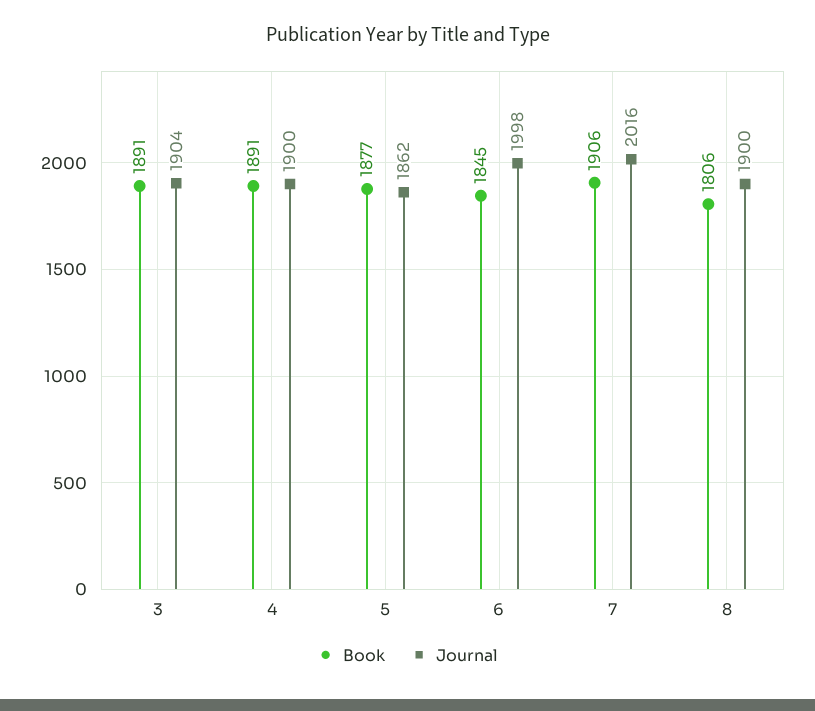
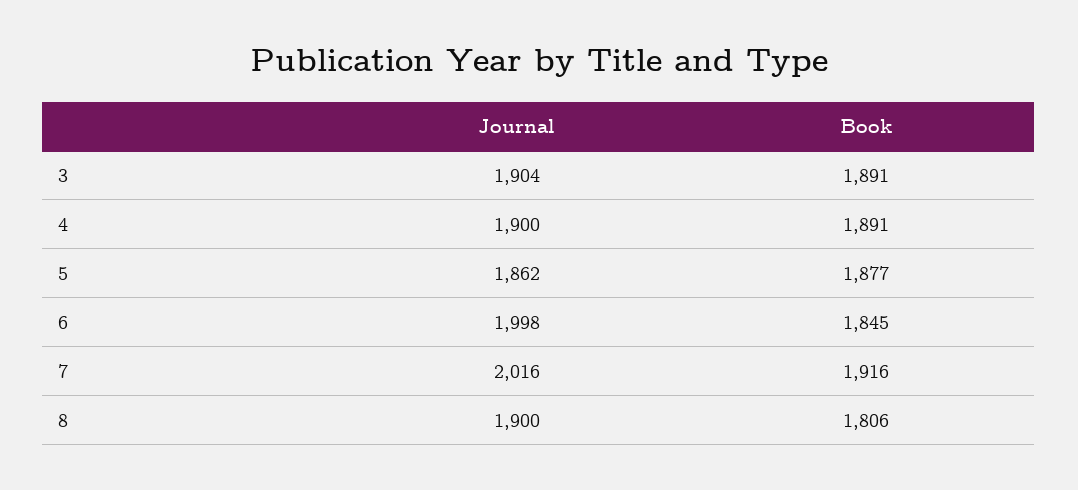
  {
    "Book": {
      "3": 1891,
      "4": 1891,
      "5": 1877,
      "6": 1845,
-     "7": 1906,
+     "7": 1916,
      "8": 1806
    },
    "Journal": {
      "3": 1904,
      "4": 1900,
      "5": 1862,
      "6": 1998,
      "7": 2016,
      "8": 1900
    }
  }

